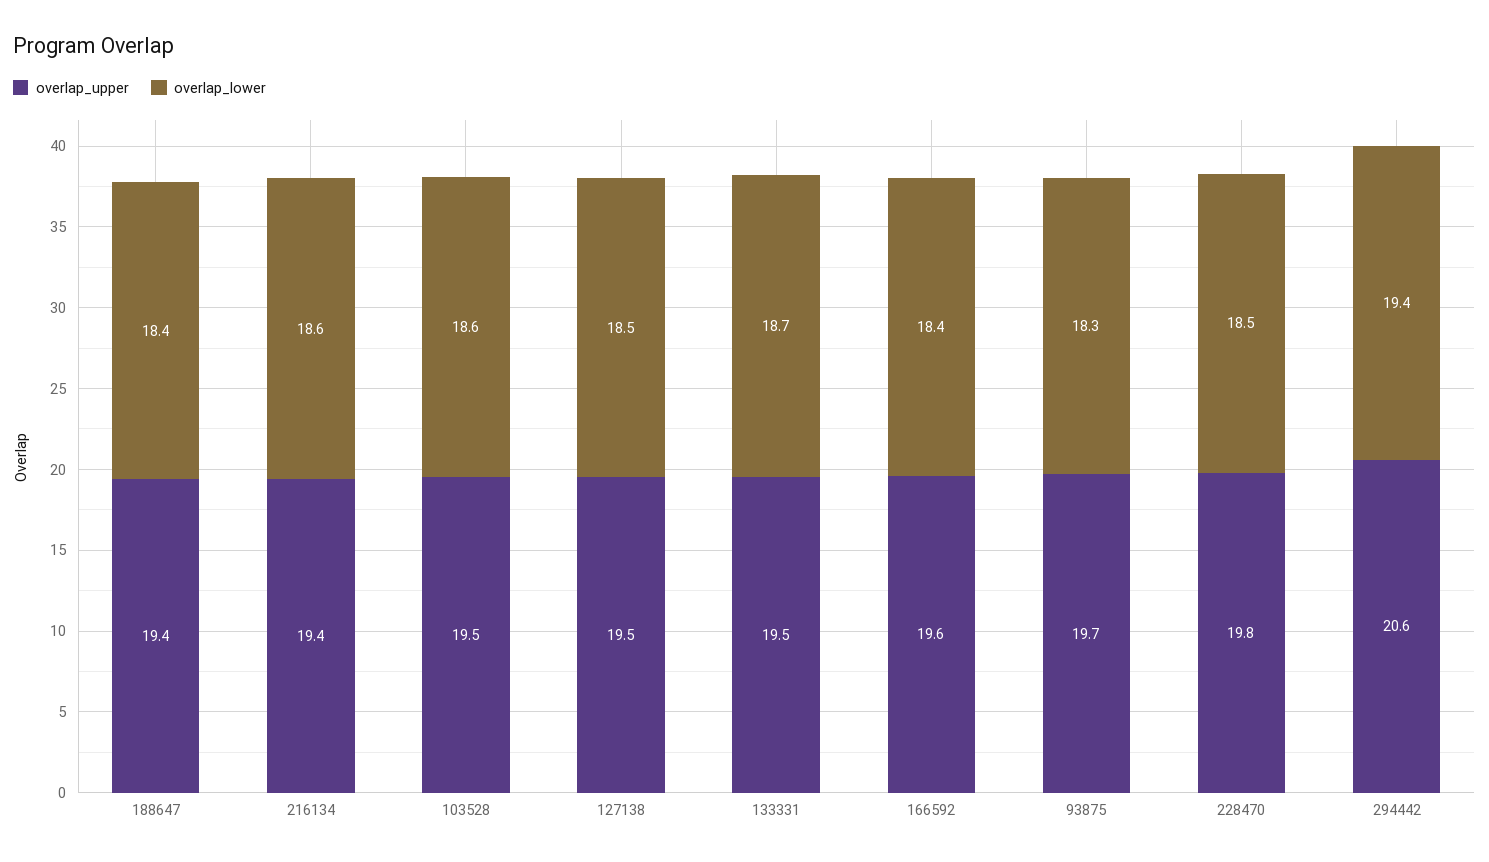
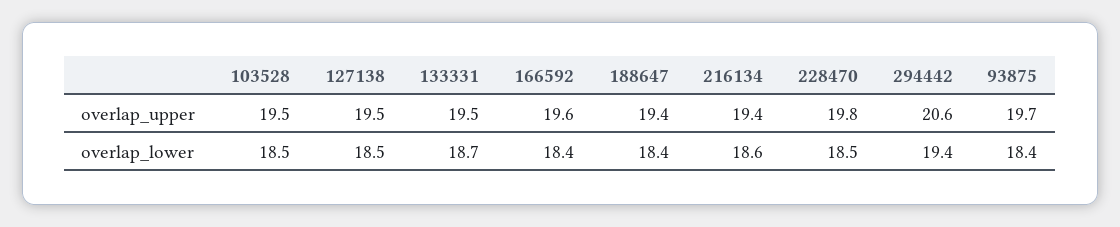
  {
    "overlap_upper": {
      "188647": 19.4,
      "216134": 19.4,
      "103528": 19.5,
      "127138": 19.5,
      "133331": 19.5,
      "166592": 19.6,
      "93875": 19.7,
      "228470": 19.8,
      "294442": 20.6
    },
    "overlap_lower": {
      "188647": 18.4,
      "216134": 18.6,
-     "103528": 18.6,
+     "103528": 18.5,
      "127138": 18.5,
      "133331": 18.7,
      "166592": 18.4,
-     "93875": 18.3,
+     "93875": 18.4,
      "228470": 18.5,
      "294442": 19.4
    }
  }

